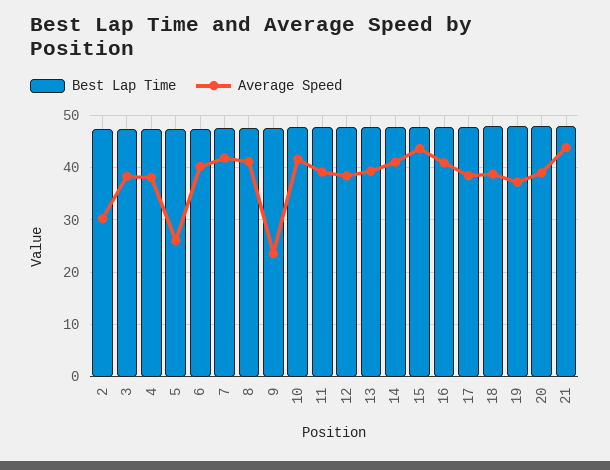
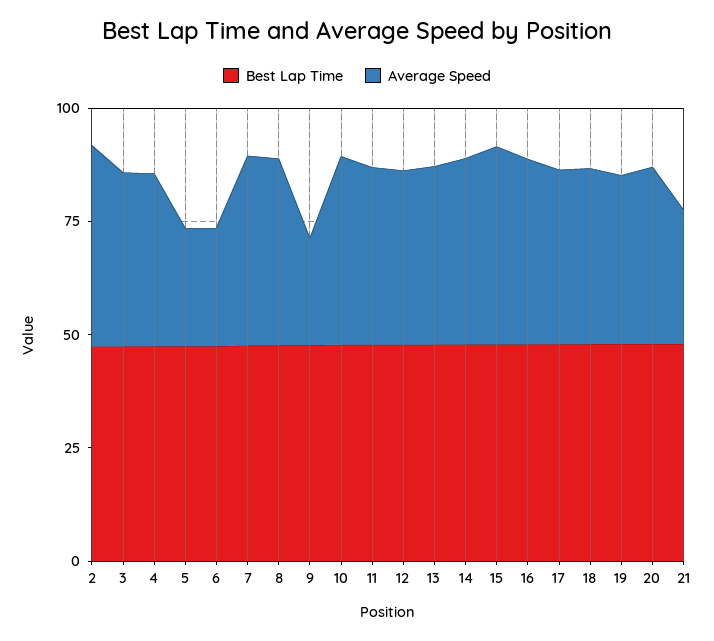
  {
    "Best Lap Time": {
      "2": 48,
      "3": 48,
      "4": 48,
      "5": 48,
      "6": 48,
      "7": 48,
      "8": 48,
      "9": 48,
      "10": 48,
      "11": 48,
      "12": 48,
      "13": 48,
      "14": 48,
      "15": 48,
      "16": 48,
      "17": 48,
      "18": 48,
      "19": 48,
      "20": 48,
      "21": 48
    },
    "Average Speed": {
-     "2": 30,
+     "2": 45,
      "3": 38,
      "4": 38,
      "5": 26,
-     "6": 40,
+     "6": 25,
      "7": 42,
      "8": 42,
      "9": 24,
      "10": 42,
      "11": 40,
      "12": 38,
      "13": 40,
      "14": 42,
      "15": 44,
      "16": 40,
      "17": 38,
      "18": 38,
      "19": 38,
      "20": 40,
-     "21": 44
+     "21": 30
    }
  }

